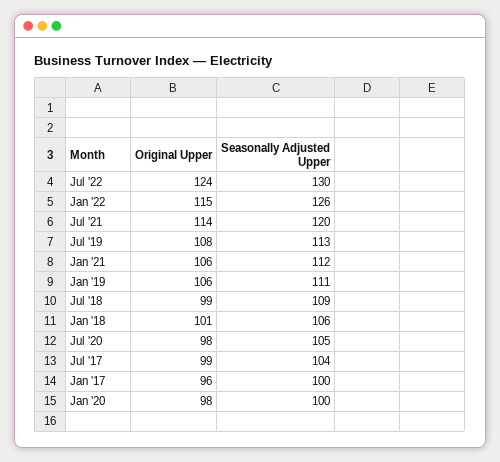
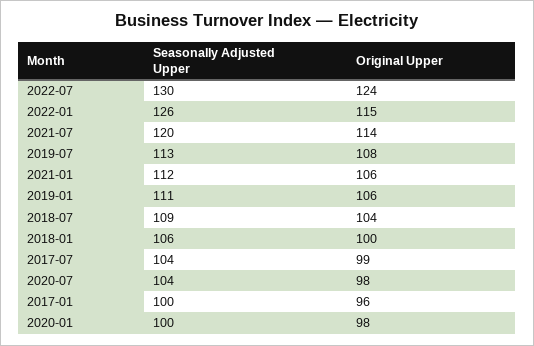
  {
    "Original Upper": {
      "Jul '22": 124,
      "Jan '22": 115,
      "Jul '21": 114,
      "Jul '19": 108,
      "Jan '21": 106,
      "Jan '19": 106,
-     "Jul '18": 99,
+     "Jul '18": 104,
-     "Jan '18": 101,
+     "Jan '18": 100,
      "Jul '20": 98,
      "Jul '17": 99,
      "Jan '17": 96,
      "Jan '20": 98
    },
    "Seasonally Adjusted Upper": {
      "Jul '22": 130,
      "Jan '22": 126,
      "Jul '21": 120,
      "Jul '19": 113,
      "Jan '21": 112,
      "Jan '19": 111,
      "Jul '18": 109,
      "Jan '18": 106,
-     "Jul '20": 105,
+     "Jul '20": 104,
      "Jul '17": 104,
      "Jan '17": 100,
      "Jan '20": 100
    }
  }

